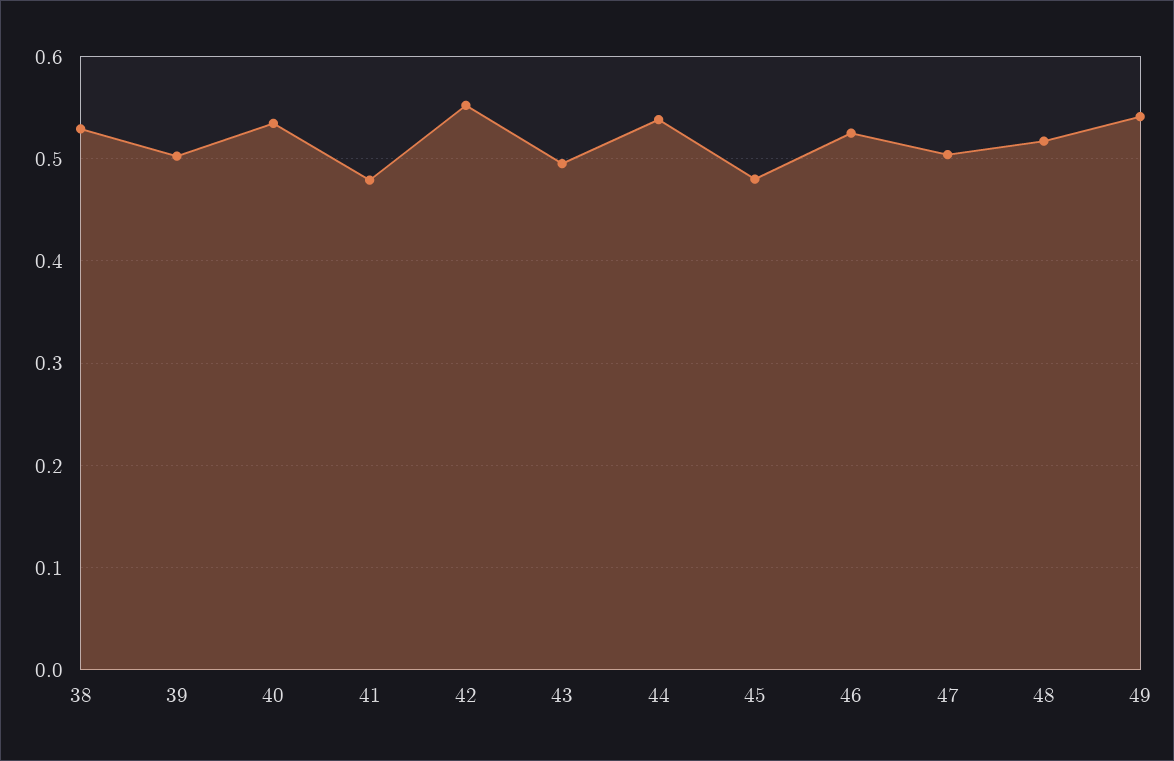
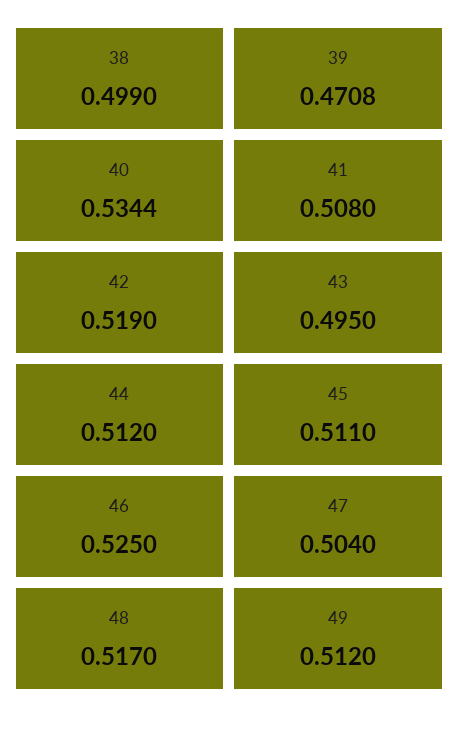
  {
-   "38": 0.53,
+   "38": 0.499,
-   "39": 0.5,
+   "39": 0.4708,
    "40": 0.5344,
-   "41": 0.48,
+   "41": 0.508,
-   "42": 0.55,
+   "42": 0.519,
    "43": 0.495,
-   "44": 0.54,
+   "44": 0.512,
-   "45": 0.48,
+   "45": 0.511,
    "46": 0.525,
    "47": 0.504,
    "48": 0.517,
-   "49": 0.54
+   "49": 0.512
  }

